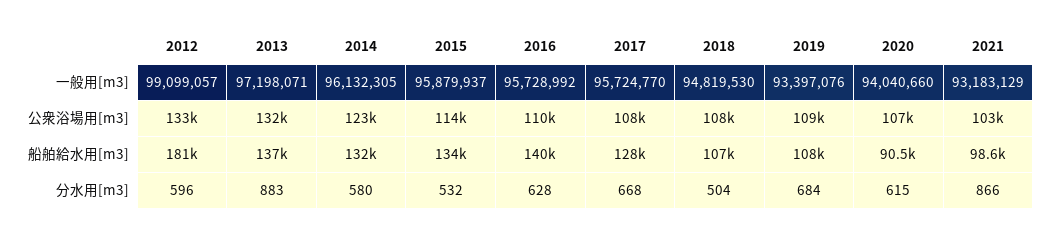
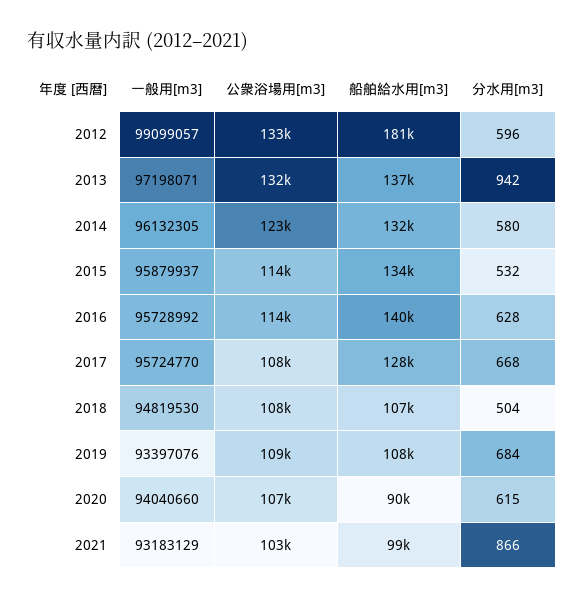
  {
    "2012": {
      "一般用[m3]": 99099057,
      "公衆浴場用[m3]": 133000,
      "船舶給水用[m3]": 181000,
      "分水用[m3]": 596
    },
    "2013": {
      "一般用[m3]": 97198071,
      "公衆浴場用[m3]": 132000,
      "船舶給水用[m3]": 137000,
-     "分水用[m3]": 883
+     "分水用[m3]": 942
    },
    "2014": {
      "一般用[m3]": 96132305,
      "公衆浴場用[m3]": 123000,
      "船舶給水用[m3]": 132000,
      "分水用[m3]": 580
    },
    "2015": {
      "一般用[m3]": 95879937,
      "公衆浴場用[m3]": 114000,
      "船舶給水用[m3]": 134000,
      "分水用[m3]": 532
    },
    "2016": {
      "一般用[m3]": 95728992,
-     "公衆浴場用[m3]": 110000,
+     "公衆浴場用[m3]": 114000,
      "船舶給水用[m3]": 140000,
      "分水用[m3]": 628
    },
    "2017": {
      "一般用[m3]": 95724770,
      "公衆浴場用[m3]": 108000,
      "船舶給水用[m3]": 128000,
      "分水用[m3]": 668
    },
    "2018": {
      "一般用[m3]": 94819530,
      "公衆浴場用[m3]": 108000,
      "船舶給水用[m3]": 107000,
      "分水用[m3]": 504
    },
    "2019": {
      "一般用[m3]": 93397076,
      "公衆浴場用[m3]": 109000,
      "船舶給水用[m3]": 108000,
      "分水用[m3]": 684
    },
    "2020": {
      "一般用[m3]": 94040660,
      "公衆浴場用[m3]": 107000,
      "船舶給水用[m3]": 90500,
      "分水用[m3]": 615
    },
    "2021": {
      "一般用[m3]": 93183129,
      "公衆浴場用[m3]": 103000,
      "船舶給水用[m3]": 98600,
      "分水用[m3]": 866
    }
  }

